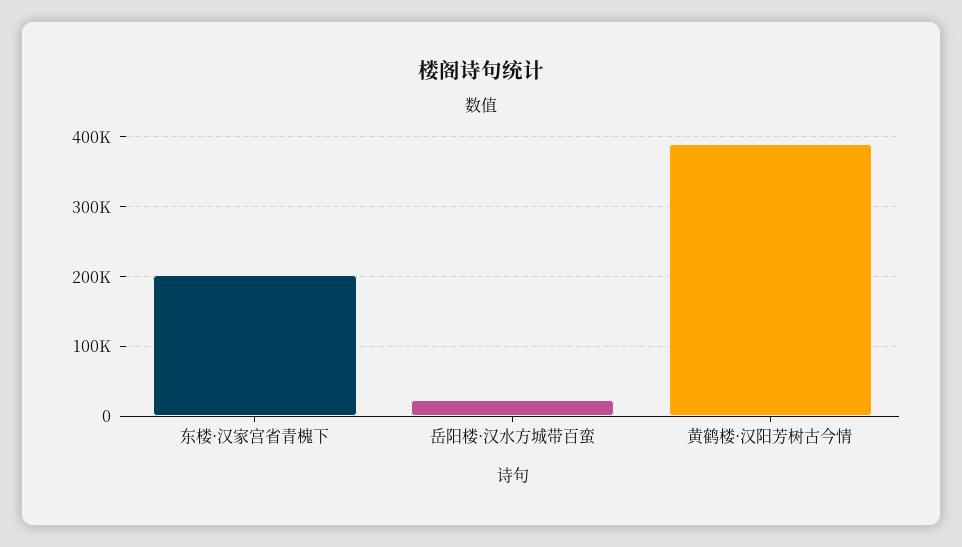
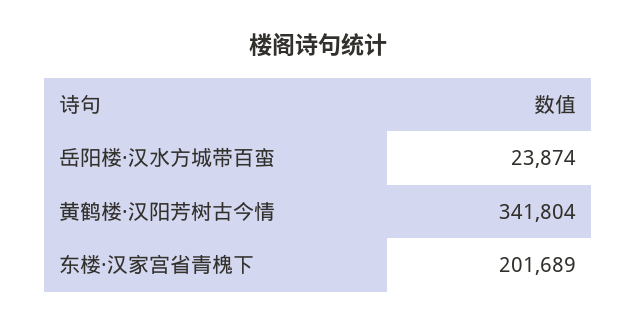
  {
    "东楼·汉家宫省青槐下": 201689,
    "岳阳楼·汉水方城带百蛮": 23874,
-   "黄鹤楼·汉阳芳树古今情": 390000
+   "黄鹤楼·汉阳芳树古今情": 341804
  }

